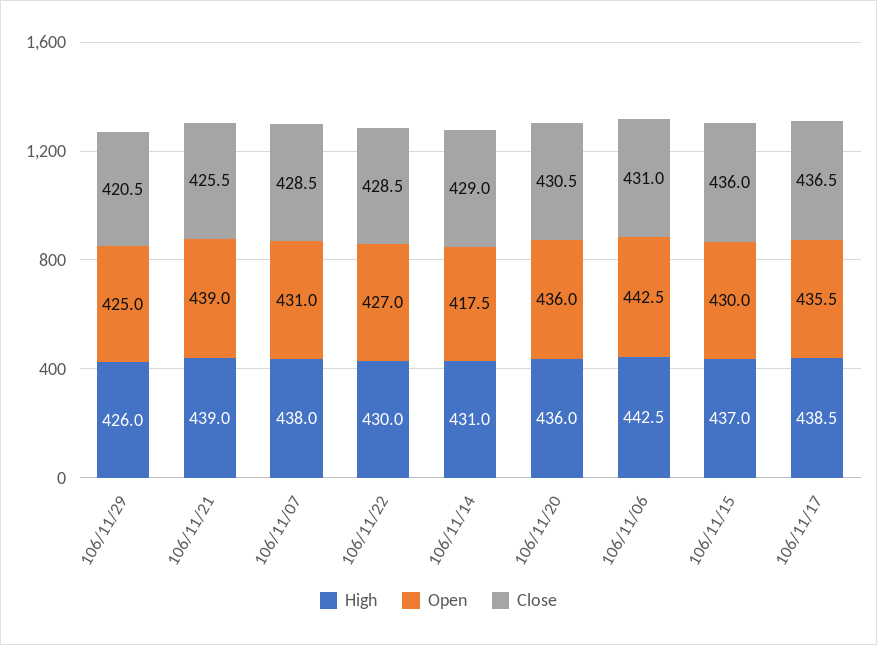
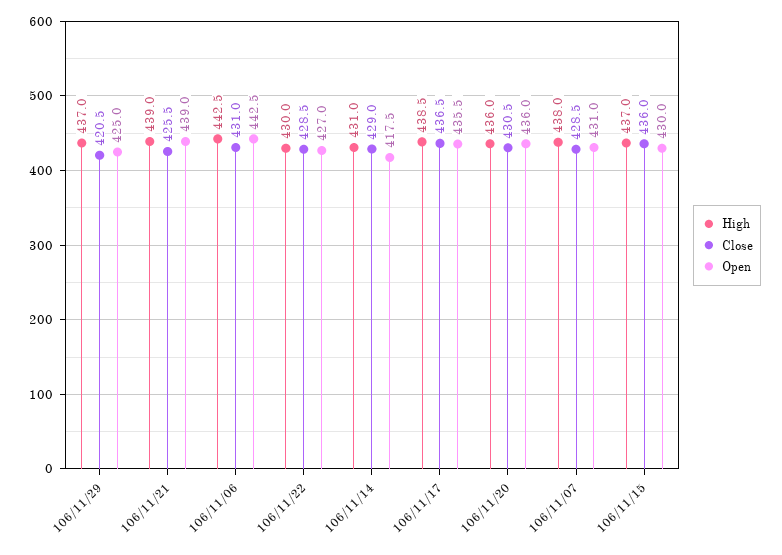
  {
    "High": {
-     "106/11/29": 426,
+     "106/11/29": 437,
      "106/11/21": 439,
      "106/11/07": 438,
      "106/11/22": 430,
      "106/11/14": 431,
      "106/11/20": 436,
      "106/11/06": 442.5,
      "106/11/15": 437,
      "106/11/17": 438.5
    },
    "Open": {
      "106/11/29": 425,
      "106/11/21": 439,
      "106/11/07": 431,
      "106/11/22": 427,
      "106/11/14": 417.5,
      "106/11/20": 436,
      "106/11/06": 442.5,
      "106/11/15": 430,
      "106/11/17": 435.5
    },
    "Close": {
      "106/11/29": 420.5,
      "106/11/21": 425.5,
      "106/11/07": 428.5,
      "106/11/22": 428.5,
      "106/11/14": 429,
      "106/11/20": 430.5,
      "106/11/06": 431,
      "106/11/15": 436,
      "106/11/17": 436.5
    }
  }

